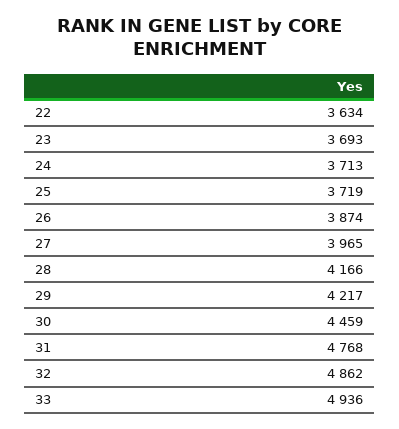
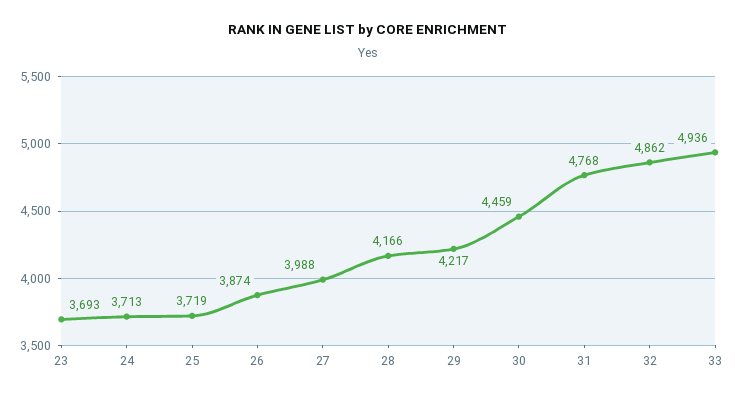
  {
-   "22": 3634,
    "23": 3693,
    "24": 3713,
    "25": 3719,
    "26": 3874,
-   "27": 3965,
+   "27": 3988,
    "28": 4166,
    "29": 4217,
    "30": 4459,
    "31": 4768,
    "32": 4862,
    "33": 4936
  }

